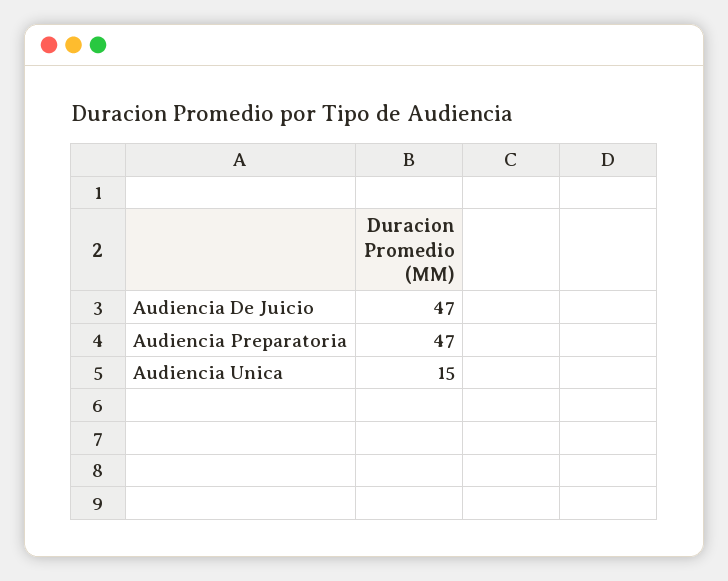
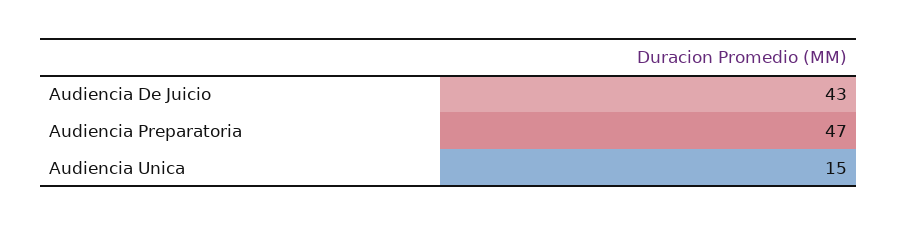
  {
-   "Audiencia De Juicio": 47,
+   "Audiencia De Juicio": 43,
    "Audiencia Preparatoria": 47,
    "Audiencia Unica": 15
  }

